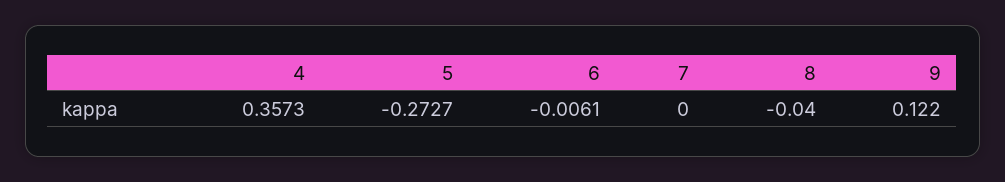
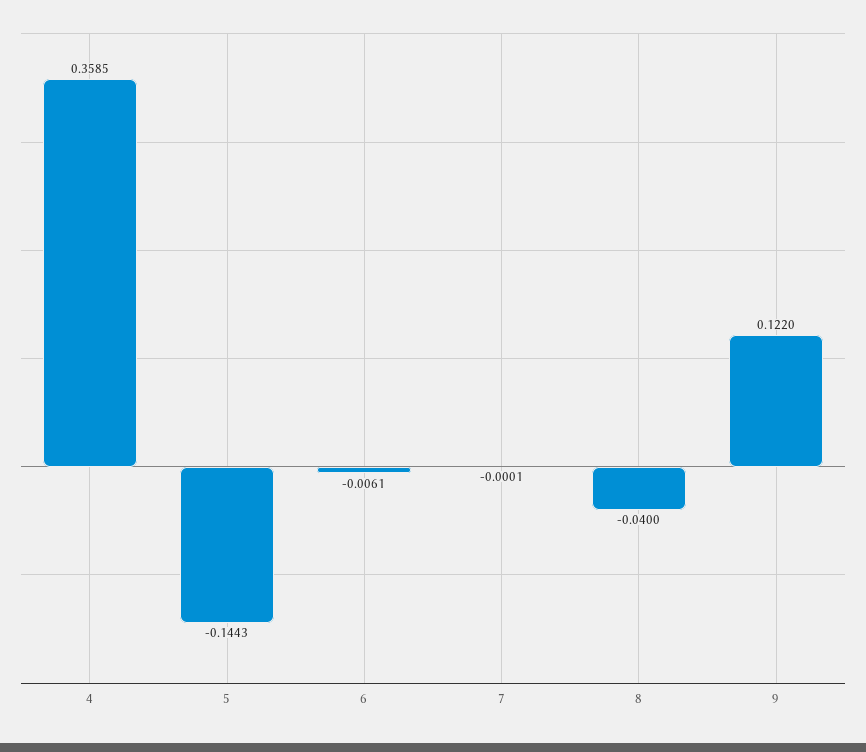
  {
-   "4": 0.3573,
+   "4": 0.3585,
-   "5": -0.2727,
+   "5": -0.1443,
    "6": -0.0061,
-   "7": 0,
+   "7": -0.0001,
    "8": -0.04,
    "9": 0.122
  }

